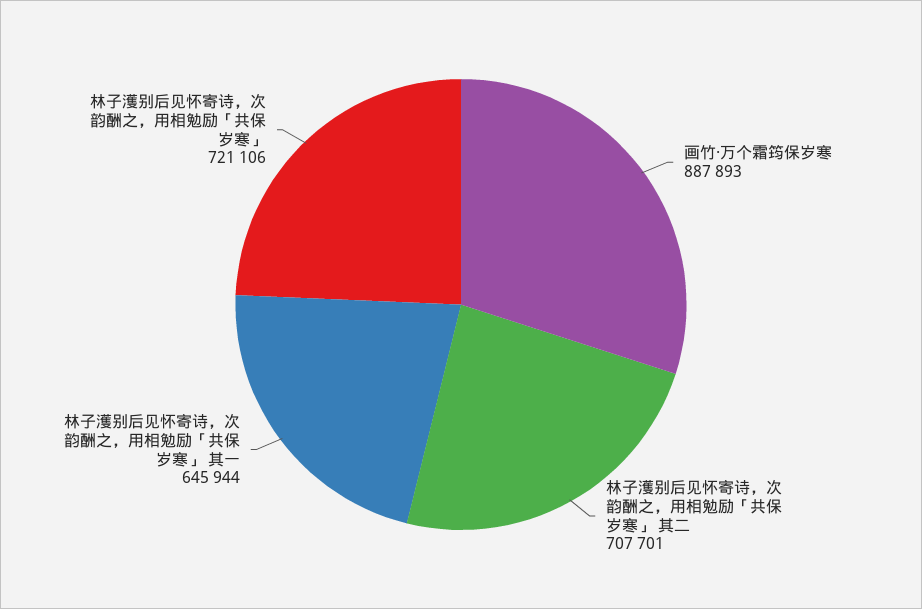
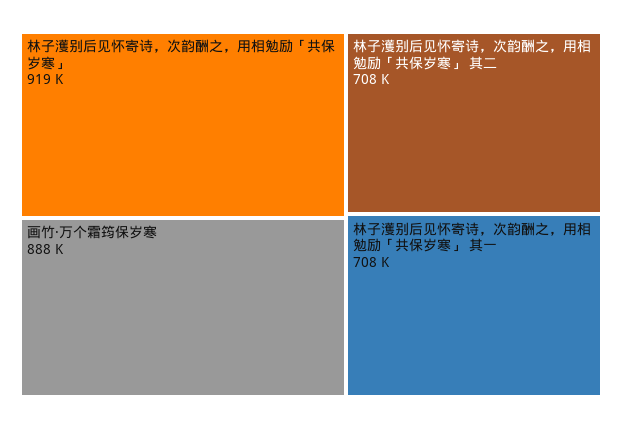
  {
    "画竹·万个霜筠保岁寒": 887893,
    "林子濩别后见怀寄诗，次韵酬之，用相勉励「共保岁寒」 其二": 707701,
-   "林子濩别后见怀寄诗，次韵酬之，用相勉励「共保岁寒」 其一": 645944,
+   "林子濩别后见怀寄诗，次韵酬之，用相勉励「共保岁寒」 其一": 708000,
-   "林子濩别后见怀寄诗，次韵酬之，用相勉励「共保岁寒」": 721106
+   "林子濩别后见怀寄诗，次韵酬之，用相勉励「共保岁寒」": 919000
  }

